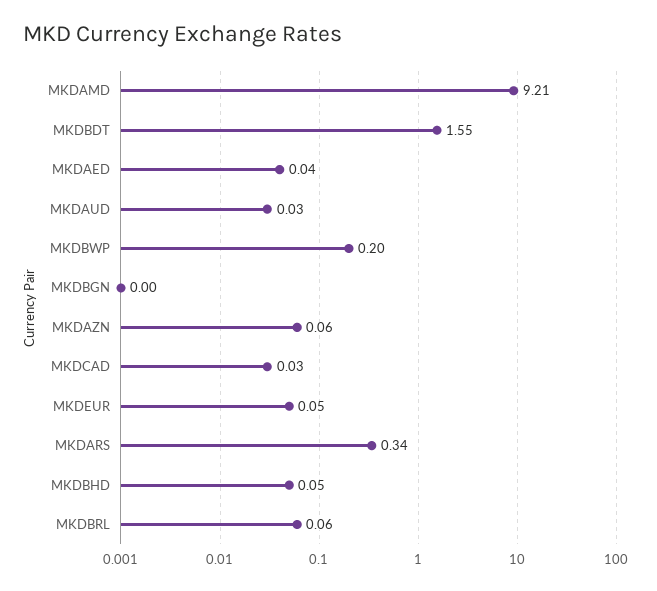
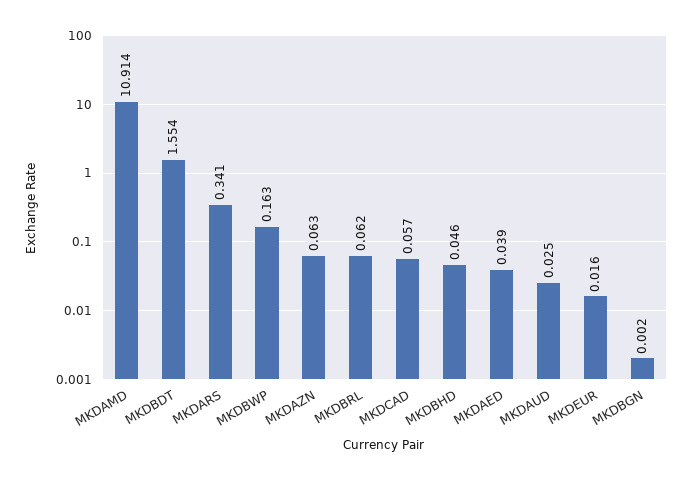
  {
-   "MKDAMD": 9.21,
+   "MKDAMD": 10.914,
    "MKDBDT": 1.554,
    "MKDAED": 0.039,
    "MKDAUD": 0.025,
-   "MKDBWP": 0.2,
+   "MKDBWP": 0.163,
    "MKDBGN": 0.002,
    "MKDAZN": 0.063,
-   "MKDCAD": 0.03,
+   "MKDCAD": 0.057,
-   "MKDEUR": 0.05,
+   "MKDEUR": 0.016,
    "MKDARS": 0.341,
    "MKDBHD": 0.046,
    "MKDBRL": 0.062
  }

